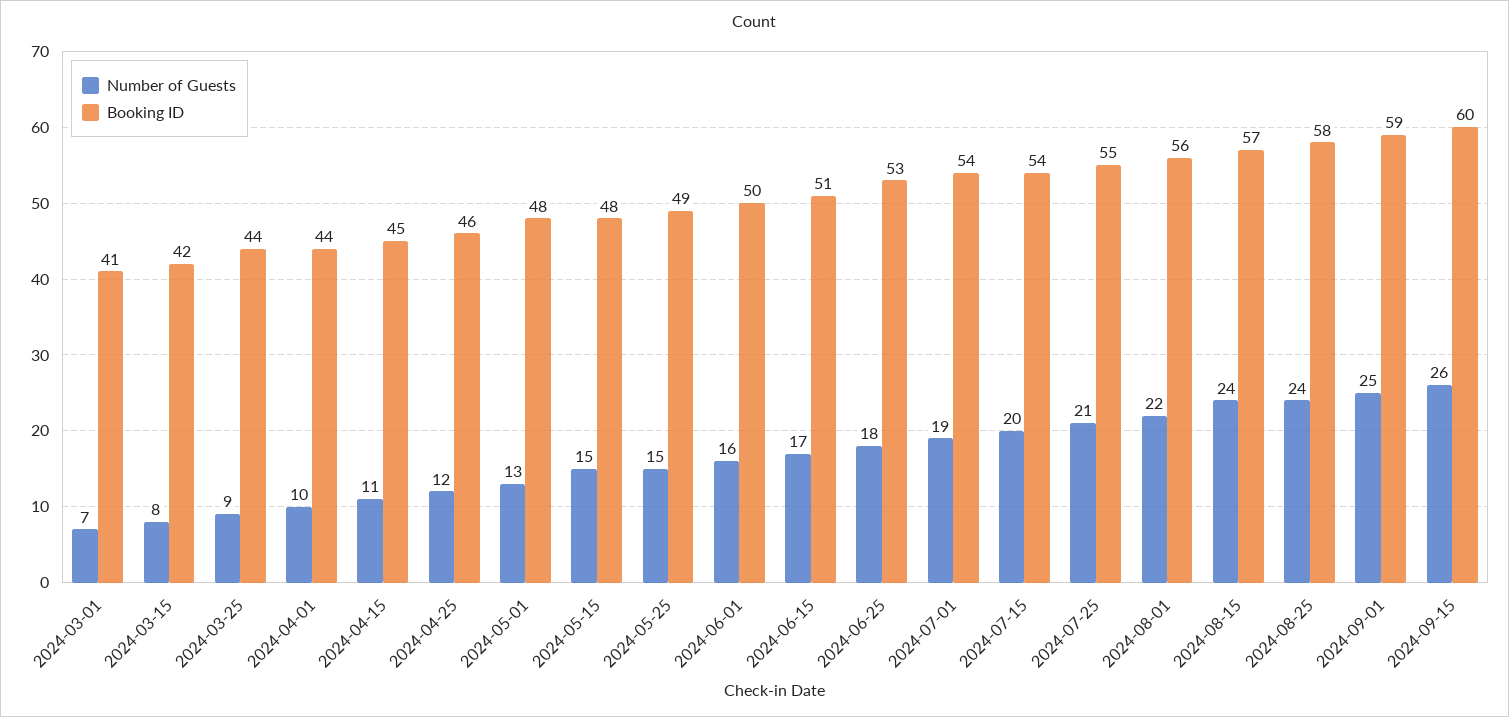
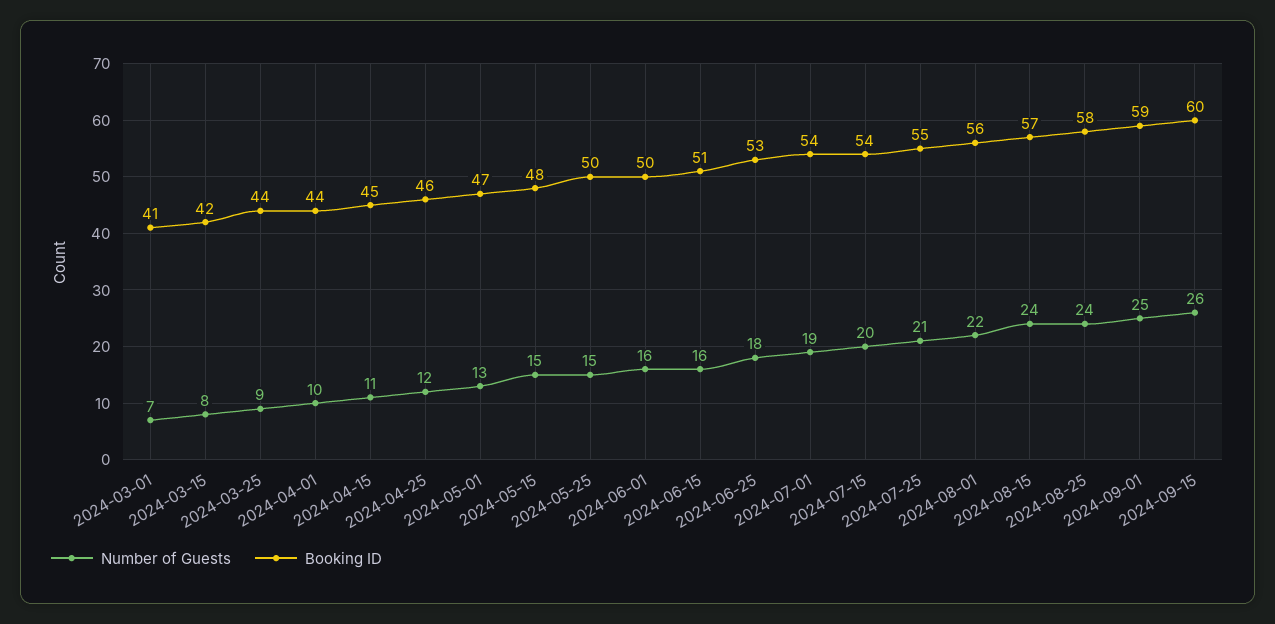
  {
    "Number of Guests": {
      "2024-03-01": 7,
      "2024-03-15": 8,
      "2024-03-25": 9,
      "2024-04-01": 10,
      "2024-04-15": 11,
      "2024-04-25": 12,
      "2024-05-01": 13,
      "2024-05-15": 15,
      "2024-05-25": 15,
      "2024-06-01": 16,
-     "2024-06-15": 17,
+     "2024-06-15": 16,
      "2024-06-25": 18,
      "2024-07-01": 19,
      "2024-07-15": 20,
      "2024-07-25": 21,
      "2024-08-01": 22,
      "2024-08-15": 24,
      "2024-08-25": 24,
      "2024-09-01": 25,
      "2024-09-15": 26
    },
    "Booking ID": {
      "2024-03-01": 41,
      "2024-03-15": 42,
      "2024-03-25": 44,
      "2024-04-01": 44,
      "2024-04-15": 45,
      "2024-04-25": 46,
-     "2024-05-01": 48,
+     "2024-05-01": 47,
      "2024-05-15": 48,
-     "2024-05-25": 49,
+     "2024-05-25": 50,
      "2024-06-01": 50,
      "2024-06-15": 51,
      "2024-06-25": 53,
      "2024-07-01": 54,
      "2024-07-15": 54,
      "2024-07-25": 55,
      "2024-08-01": 56,
      "2024-08-15": 57,
      "2024-08-25": 58,
      "2024-09-01": 59,
      "2024-09-15": 60
    }
  }

